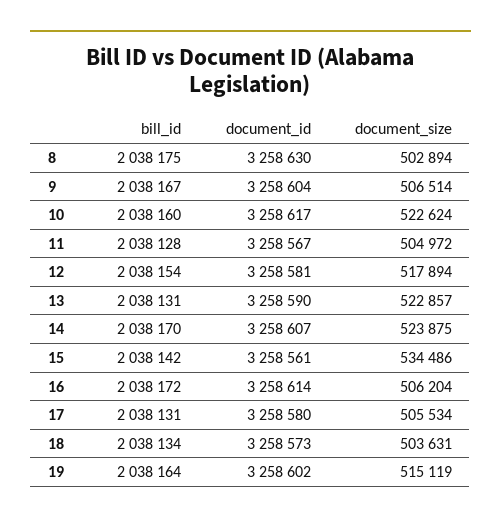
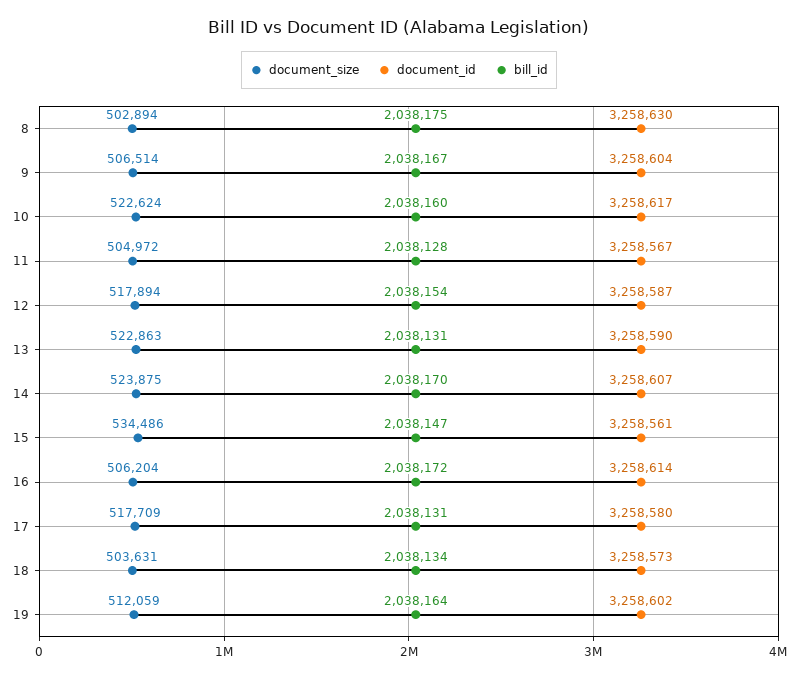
  {
    "bill_id": {
      "8": 2038175,
      "9": 2038167,
      "10": 2038160,
      "11": 2038128,
      "12": 2038154,
      "13": 2038131,
      "14": 2038170,
-     "15": 2038142,
+     "15": 2038147,
      "16": 2038172,
      "17": 2038131,
      "18": 2038134,
      "19": 2038164
    },
    "document_id": {
      "8": 3258630,
      "9": 3258604,
      "10": 3258617,
      "11": 3258567,
-     "12": 3258581,
+     "12": 3258587,
      "13": 3258590,
      "14": 3258607,
      "15": 3258561,
      "16": 3258614,
      "17": 3258580,
      "18": 3258573,
      "19": 3258602
    },
    "document_size": {
      "8": 502894,
      "9": 506514,
      "10": 522624,
      "11": 504972,
      "12": 517894,
-     "13": 522857,
+     "13": 522863,
      "14": 523875,
      "15": 534486,
      "16": 506204,
-     "17": 505534,
+     "17": 517709,
      "18": 503631,
-     "19": 515119
+     "19": 512059
    }
  }

